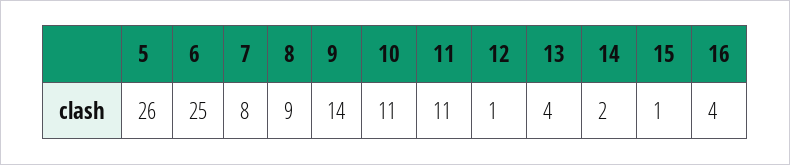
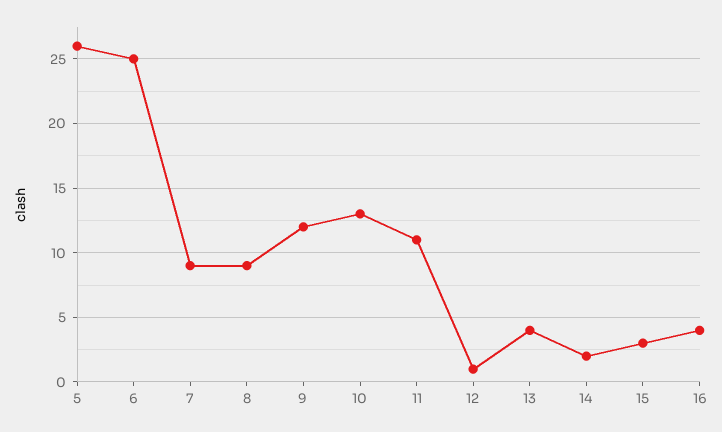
  {
    "5": 26,
    "6": 25,
-   "7": 8,
+   "7": 9,
    "8": 9,
-   "9": 14,
+   "9": 12,
-   "10": 11,
+   "10": 13,
    "11": 11,
    "12": 1,
    "13": 4,
    "14": 2,
-   "15": 1,
+   "15": 3,
    "16": 4
  }

